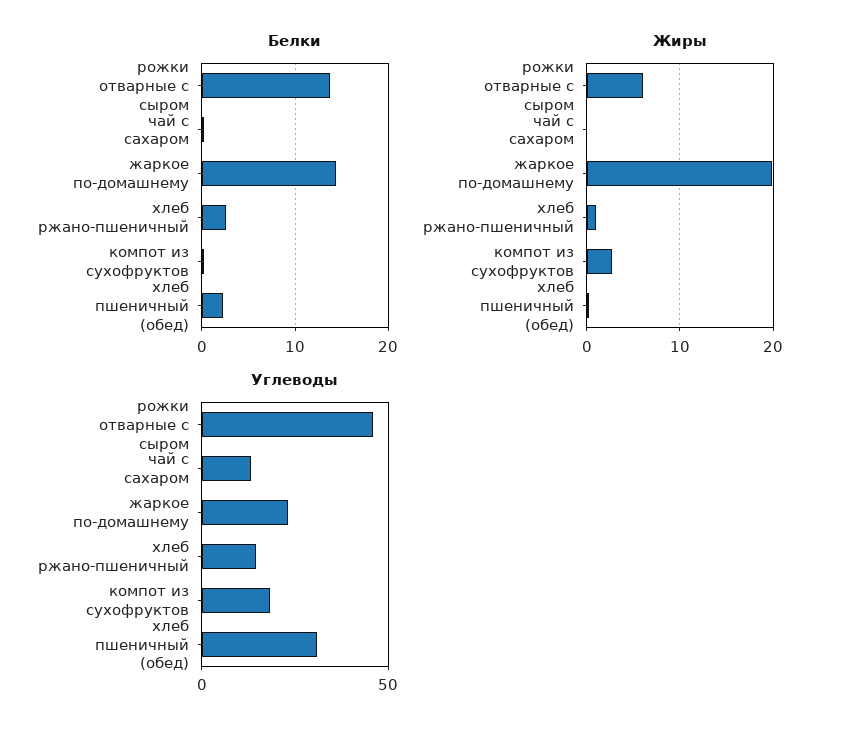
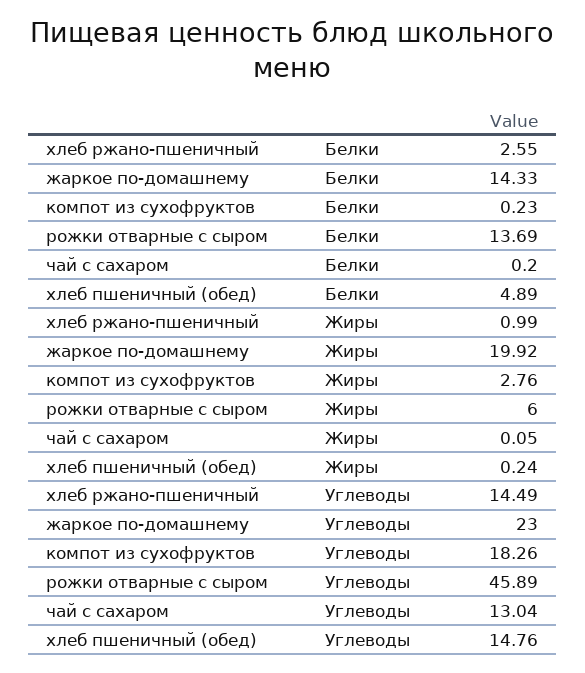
  {
    "Белки": {
      "рожки отварные с сыром": 13.69,
      "чай с сахаром": 0.2,
      "жаркое по-домашнему": 14.33,
      "хлеб ржано-пшеничный": 2.55,
      "компот из сухофруктов": 0.23,
-     "хлеб пшеничный (обед)": 2
+     "хлеб пшеничный (обед)": 4.89
    },
    "Жиры": {
      "рожки отварные с сыром": 6,
      "чай с сахаром": 0.05,
      "жаркое по-домашнему": 19.92,
      "хлеб ржано-пшеничный": 0.99,
      "компот из сухофруктов": 2.76,
      "хлеб пшеничный (обед)": 0.24
    },
    "Углеводы": {
      "рожки отварные с сыром": 45.89,
      "чай с сахаром": 13.04,
      "жаркое по-домашнему": 23,
      "хлеб ржано-пшеничный": 14.49,
      "компот из сухофруктов": 18.26,
-     "хлеб пшеничный (обед)": 30
+     "хлеб пшеничный (обед)": 14.76
    }
  }

